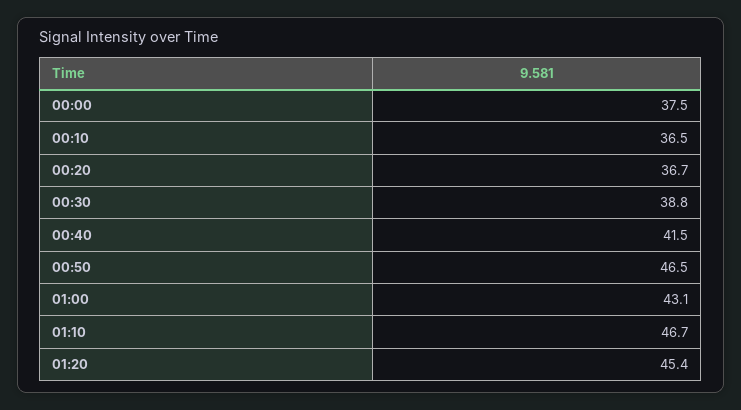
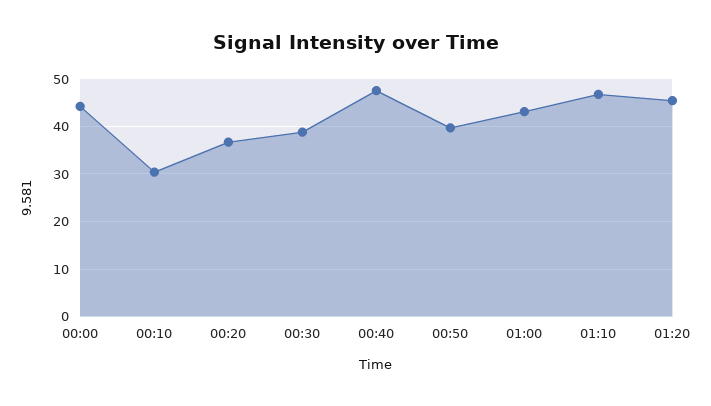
  {
-   "00:00": 37.5,
+   "00:00": 44,
-   "00:10": 36.5,
+   "00:10": 30,
    "00:20": 36.7,
    "00:30": 38.8,
-   "00:40": 41.5,
+   "00:40": 48,
-   "00:50": 46.5,
+   "00:50": 40,
    "01:00": 43.1,
    "01:10": 46.7,
    "01:20": 45.4
  }

